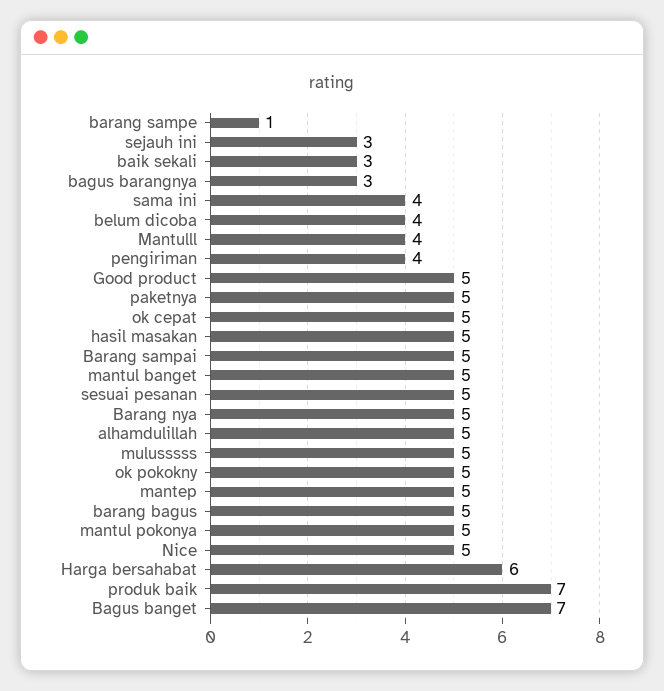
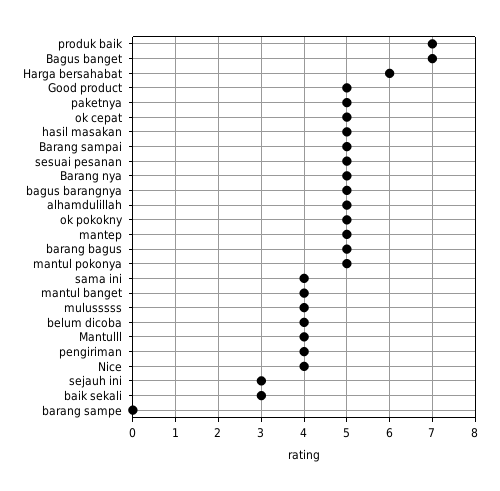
  {
-   "barang sampe": 1,
+   "barang sampe": 0,
    "sejauh ini": 3,
    "baik sekali": 3,
-   "bagus barangnya": 3,
+   "bagus barangnya": 5,
    "sama ini": 4,
    "belum dicoba": 4,
    "Mantulll": 4,
    "pengiriman": 4,
    "Good product": 5,
    "paketnya": 5,
    "ok cepat": 5,
    "hasil masakan": 5,
    "Barang sampai": 5,
-   "mantul banget": 5,
+   "mantul banget": 4,
    "sesuai pesanan": 5,
    "Barang nya": 5,
    "alhamdulillah": 5,
-   "mulusssss": 5,
+   "mulusssss": 4,
    "ok pokokny": 5,
    "mantep": 5,
    "barang bagus": 5,
    "mantul pokonya": 5,
-   "Nice": 5,
+   "Nice": 4,
    "Harga bersahabat": 6,
    "produk baik": 7,
    "Bagus banget": 7
  }

